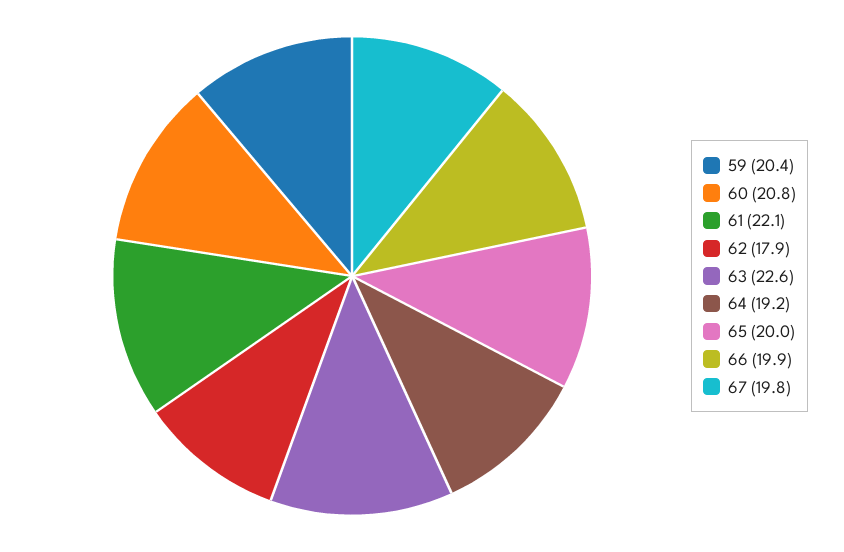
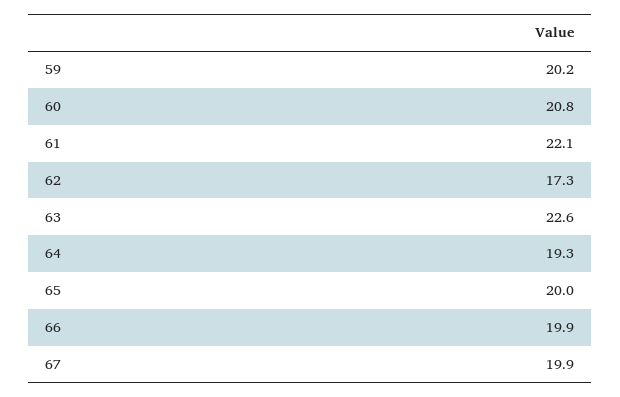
  {
-   "59": 20.4,
+   "59": 20.2,
    "60": 20.8,
    "61": 22.1,
-   "62": 17.9,
+   "62": 17.3,
    "63": 22.6,
-   "64": 19.2,
+   "64": 19.3,
    "65": 20,
    "66": 19.9,
-   "67": 19.8
+   "67": 19.9
  }

